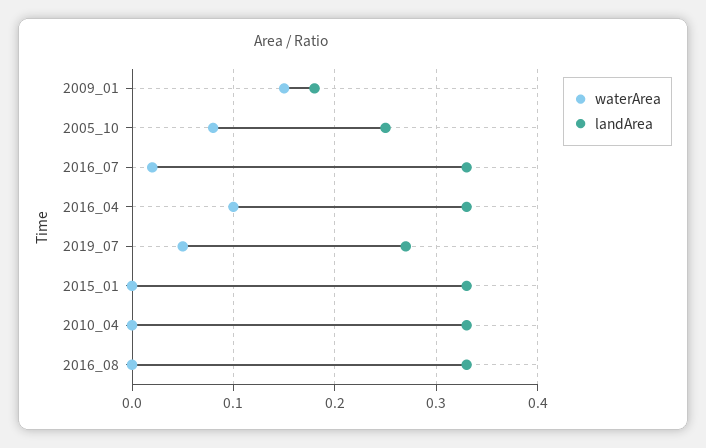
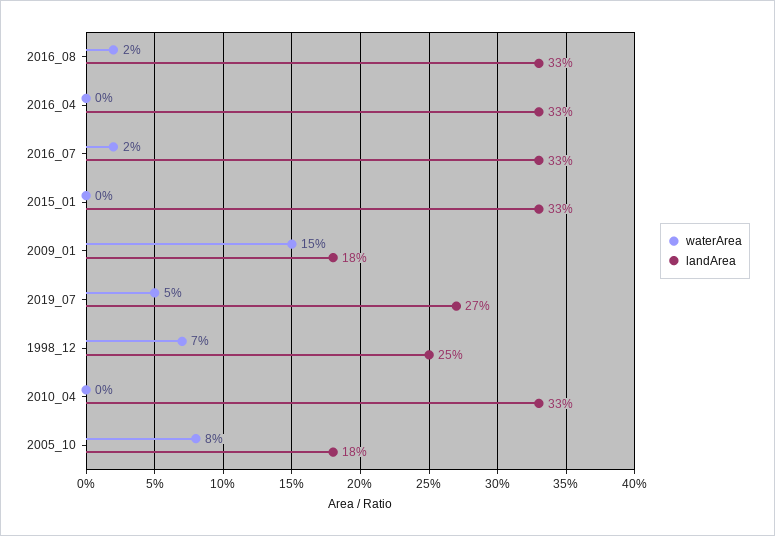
  {
    "waterArea": {
      "2009_01": 0.15,
      "2005_10": 0.08,
      "2016_07": 0.02,
-     "2016_04": 0.1,
+     "2016_04": 0,
      "2019_07": 0.05,
      "2015_01": 0,
      "2010_04": 0,
-     "2016_08": 0
+     "2016_08": 0.02,
+     "1998_12": 0.07
    },
    "landArea": {
      "2009_01": 0.18,
-     "2005_10": 0.25,
+     "2005_10": 0.18,
      "2016_07": 0.33,
      "2016_04": 0.33,
      "2019_07": 0.27,
      "2015_01": 0.33,
      "2010_04": 0.33,
-     "2016_08": 0.33
+     "2016_08": 0.33,
+     "1998_12": 0.25
    }
  }

